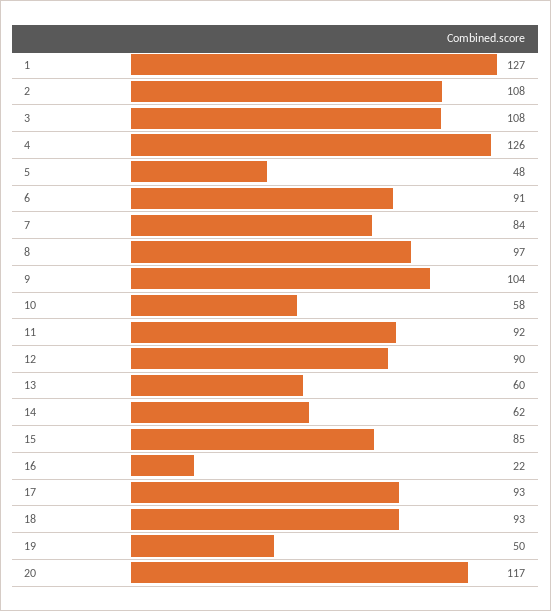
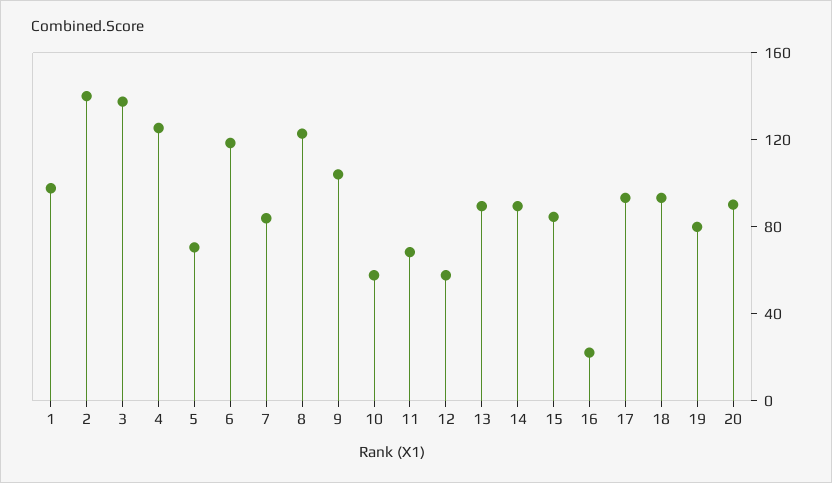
  {
-   "1": 127,
+   "1": 100,
-   "2": 108,
+   "2": 140,
-   "3": 108,
+   "3": 140,
    "4": 126,
-   "5": 48,
+   "5": 70,
-   "6": 91,
+   "6": 120,
    "7": 84,
-   "8": 97,
+   "8": 120,
    "9": 104,
    "10": 58,
-   "11": 92,
+   "11": 70,
-   "12": 90,
+   "12": 60,
-   "13": 60,
+   "13": 90,
-   "14": 62,
+   "14": 90,
    "15": 85,
    "16": 22,
    "17": 93,
    "18": 93,
-   "19": 50,
+   "19": 80,
-   "20": 117
+   "20": 90
  }

